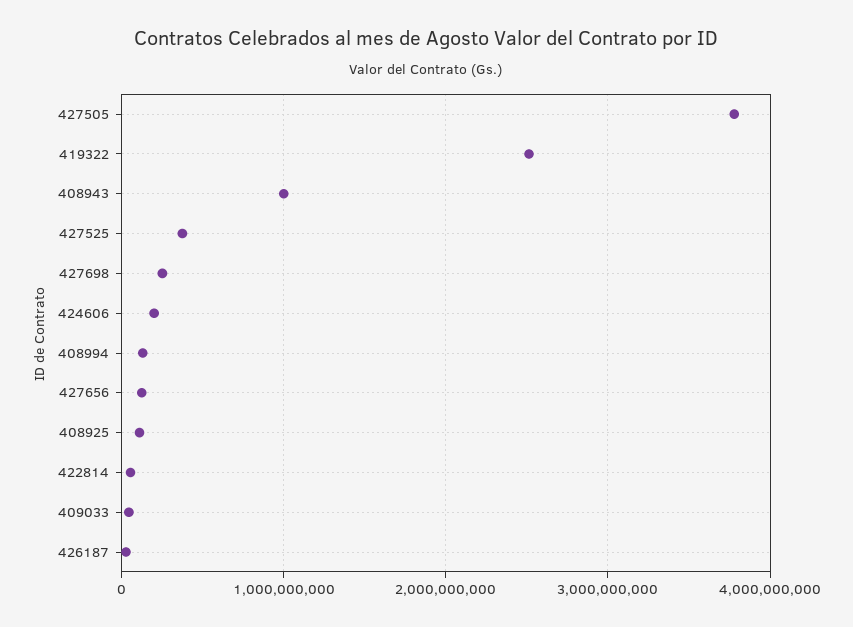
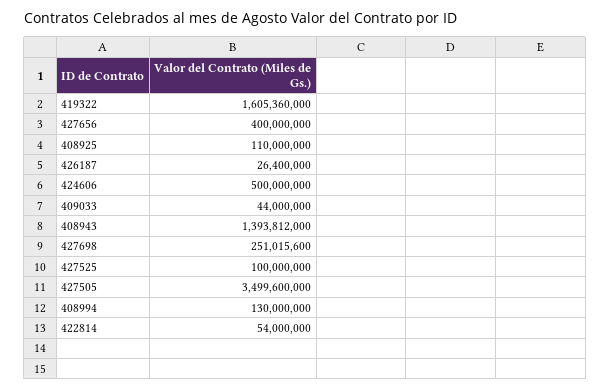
  {
-   "427505": 3800000000,
+   "427505": 3499600000,
-   "419322": 2500000000,
+   "419322": 1605360000,
-   "408943": 1000000000,
+   "408943": 1393812000,
-   "427525": 400000000,
+   "427525": 100000000,
    "427698": 251015600,
-   "424606": 200000000,
+   "424606": 500000000,
    "408994": 130000000,
-   "427656": 100000000,
+   "427656": 400000000,
    "408925": 110000000,
    "422814": 54000000,
    "409033": 44000000,
    "426187": 26400000
  }

